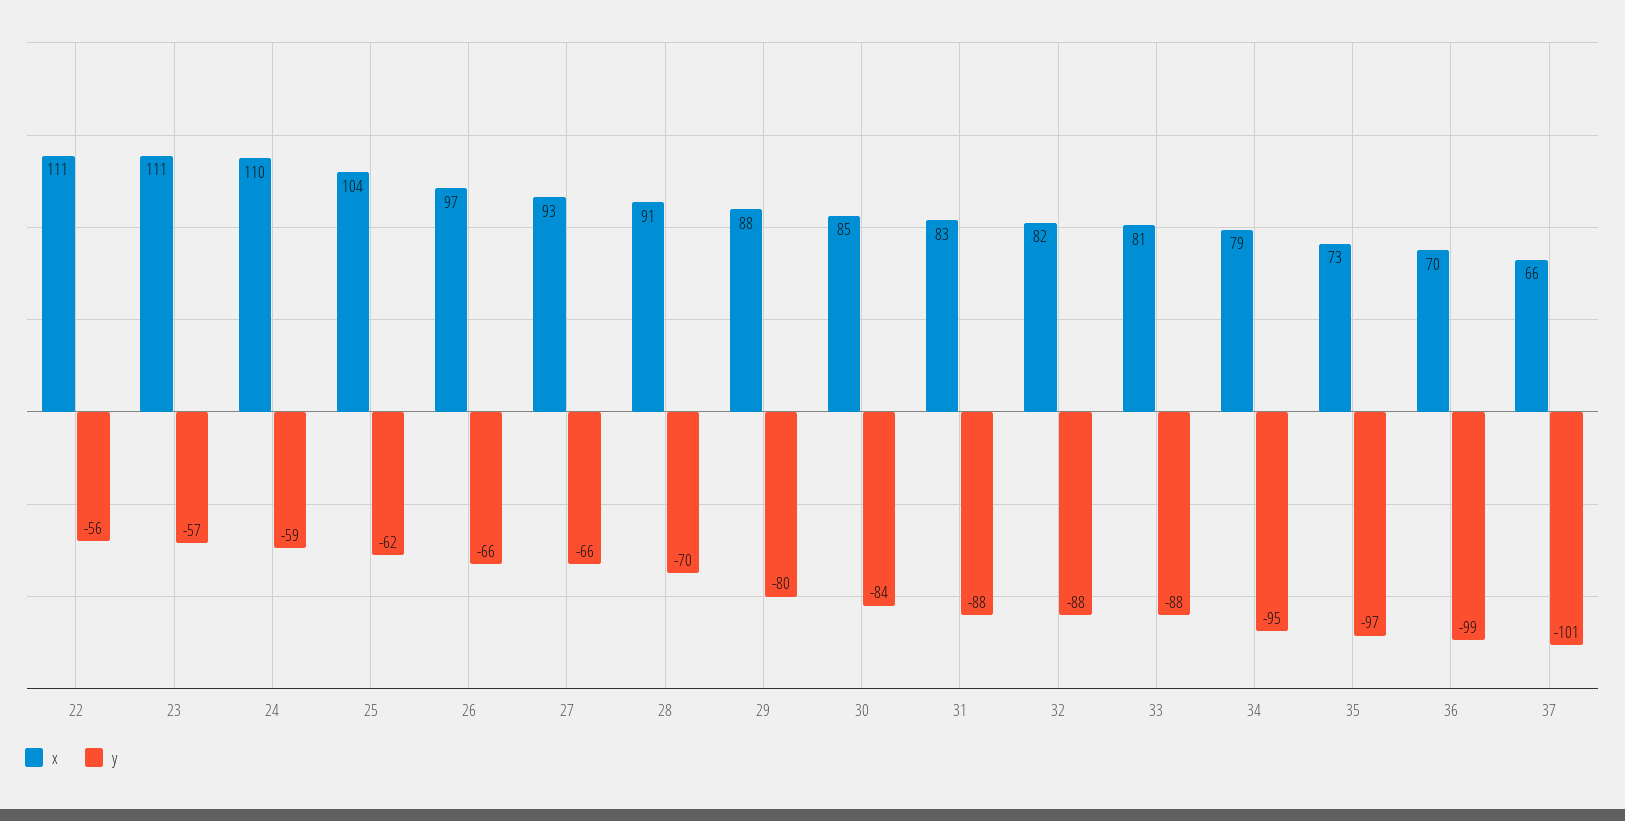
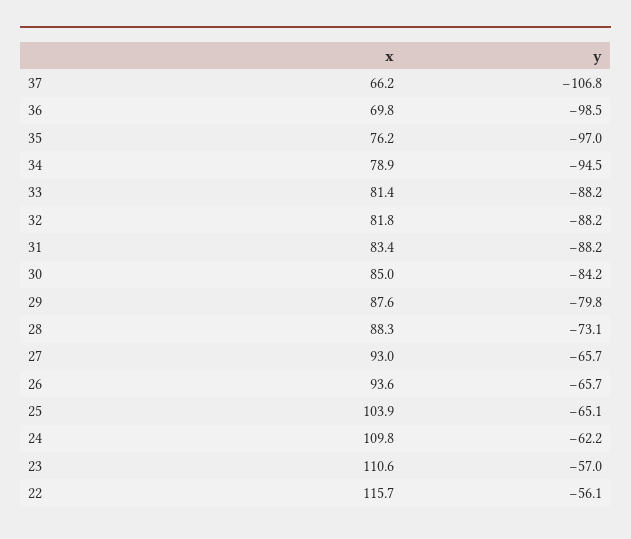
  {
    "x": {
-     "22": 111,
+     "22": 115.7,
      "23": 110.6,
      "24": 109.8,
      "25": 103.9,
-     "26": 97,
+     "26": 93.6,
      "27": 93,
-     "28": 91,
+     "28": 88.3,
      "29": 87.6,
      "30": 85,
      "31": 83.4,
      "32": 81.8,
      "33": 81.4,
      "34": 78.9,
-     "35": 73,
+     "35": 76.2,
      "36": 69.8,
      "37": 66.2
    },
    "y": {
      "22": -56.1,
      "23": -57,
-     "24": -59,
+     "24": -62.2,
-     "25": -62,
+     "25": -65.1,
      "26": -65.7,
      "27": -65.7,
-     "28": -70,
+     "28": -73.1,
      "29": -79.8,
      "30": -84.2,
      "31": -88.2,
      "32": -88.2,
      "33": -88.2,
      "34": -94.5,
      "35": -97,
      "36": -98.5,
-     "37": -101
+     "37": -106.8
    }
  }

